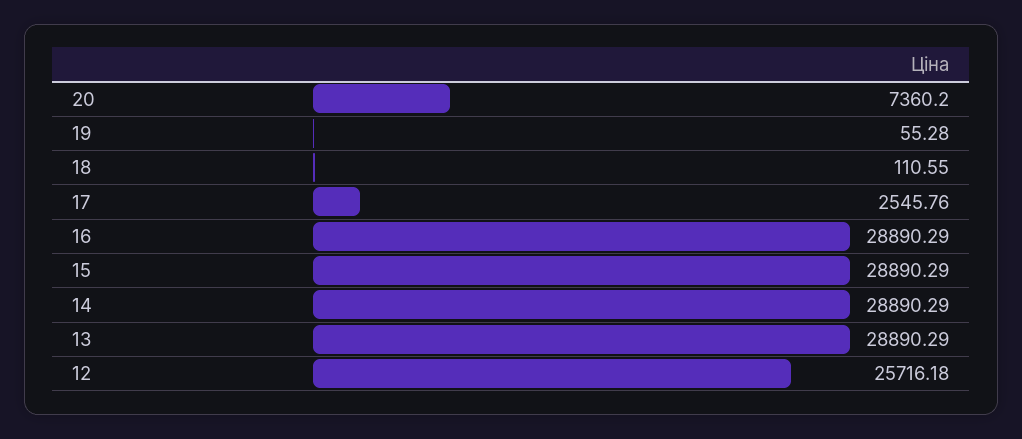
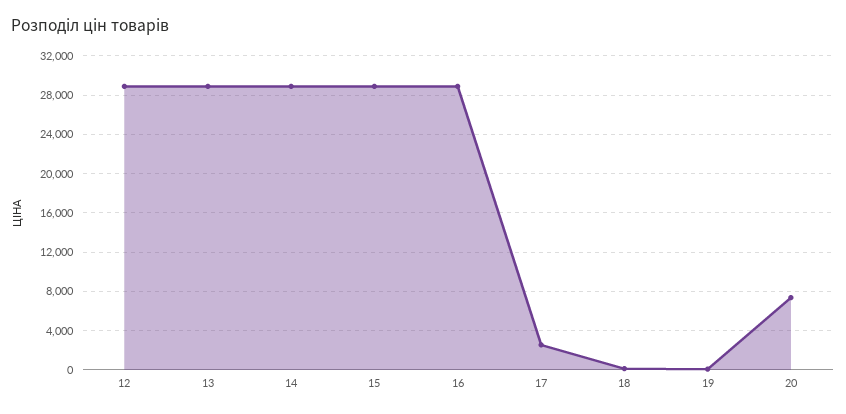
  {
    "20": 7360.2,
    "19": 55.28,
    "18": 110.55,
    "17": 2545.76,
    "16": 28890.29,
    "15": 28890.29,
    "14": 28890.29,
    "13": 28890.29,
-   "12": 25716.18
+   "12": 29000
  }

